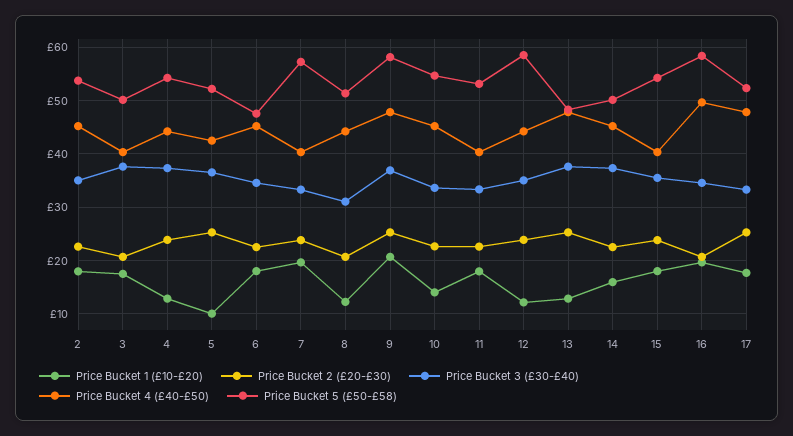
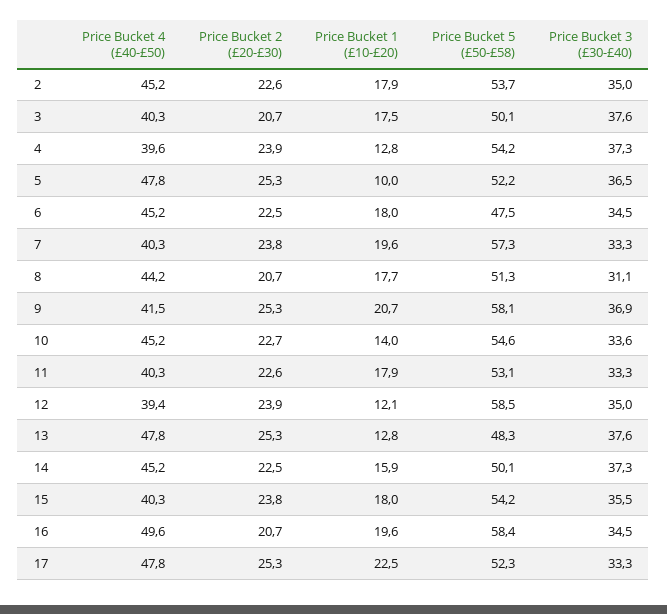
  {
    "Price Bucket 1 (£10-£20)": {
      "2": 17.9,
      "3": 17.5,
      "4": 12.8,
      "5": 10,
      "6": 18,
      "7": 19.6,
-     "8": 12,
+     "8": 17.7,
      "9": 20.7,
      "10": 14,
      "11": 17.9,
      "12": 12.1,
      "13": 12.8,
      "14": 15.9,
      "15": 18,
      "16": 19.6,
-     "17": 18
+     "17": 22.5
    },
    "Price Bucket 2 (£20-£30)": {
      "2": 22.6,
      "3": 20.7,
      "4": 23.9,
      "5": 25.3,
      "6": 22.5,
      "7": 23.8,
      "8": 20.7,
      "9": 25.3,
      "10": 22.7,
      "11": 22.6,
      "12": 23.9,
      "13": 25.3,
      "14": 22.5,
      "15": 23.8,
      "16": 20.7,
      "17": 25.3
    },
    "Price Bucket 3 (£30-£40)": {
      "2": 35,
      "3": 37.6,
      "4": 37.3,
      "5": 36.5,
      "6": 34.5,
      "7": 33.3,
      "8": 31.1,
      "9": 36.9,
      "10": 33.6,
      "11": 33.3,
      "12": 35,
      "13": 37.6,
      "14": 37.3,
      "15": 35.5,
      "16": 34.5,
      "17": 33.3
    },
    "Price Bucket 4 (£40-£50)": {
      "2": 45.2,
      "3": 40.3,
-     "4": 44,
+     "4": 39.6,
-     "5": 42,
+     "5": 47.8,
      "6": 45.2,
      "7": 40.3,
      "8": 44.2,
-     "9": 48,
+     "9": 41.5,
      "10": 45.2,
      "11": 40.3,
-     "12": 44,
+     "12": 39.4,
      "13": 47.8,
      "14": 45.2,
      "15": 40.3,
      "16": 49.6,
      "17": 47.8
    },
    "Price Bucket 5 (£50-£58)": {
      "2": 53.7,
      "3": 50.1,
      "4": 54.2,
      "5": 52.2,
      "6": 47.5,
      "7": 57.3,
      "8": 51.3,
      "9": 58.1,
      "10": 54.6,
      "11": 53.1,
      "12": 58.5,
      "13": 48.3,
      "14": 50.1,
      "15": 54.2,
      "16": 58.4,
      "17": 52.3
    }
  }

